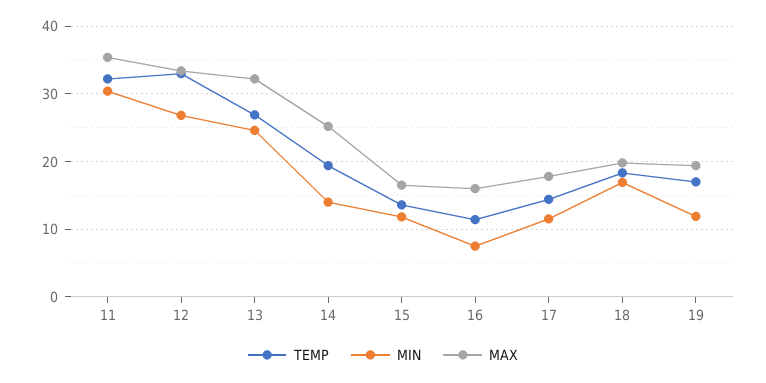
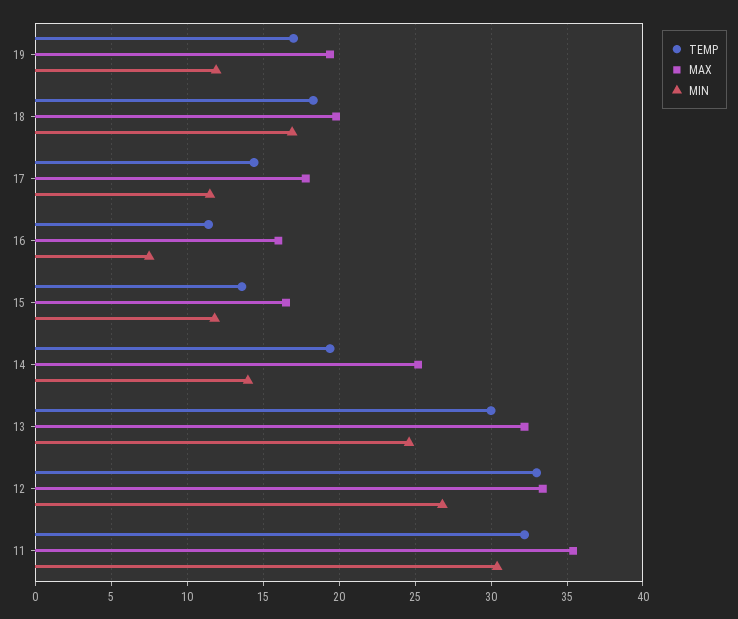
  {
    "TEMP": {
      "11": 32,
      "12": 33,
-     "13": 27,
+     "13": 30,
      "14": 19.5,
      "15": 13.5,
      "16": 11.5,
      "17": 14.5,
      "18": 18.5,
      "19": 17
    },
    "MIN": {
      "11": 30.5,
      "12": 27,
      "13": 24.5,
      "14": 14,
      "15": 12,
      "16": 7.5,
      "17": 11.5,
      "18": 17,
      "19": 12
    },
    "MAX": {
      "11": 35.5,
      "12": 33.5,
      "13": 32,
      "14": 25,
      "15": 16.5,
      "16": 16,
      "17": 18,
      "18": 20,
      "19": 19.5
    }
  }

